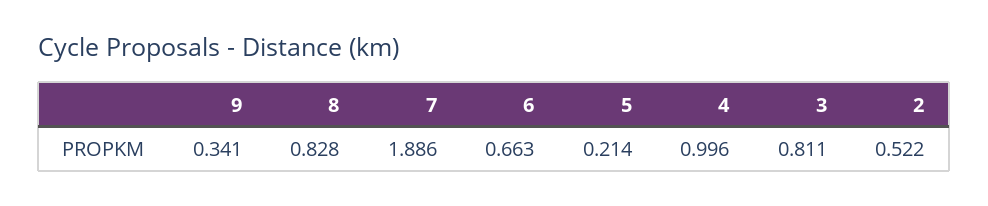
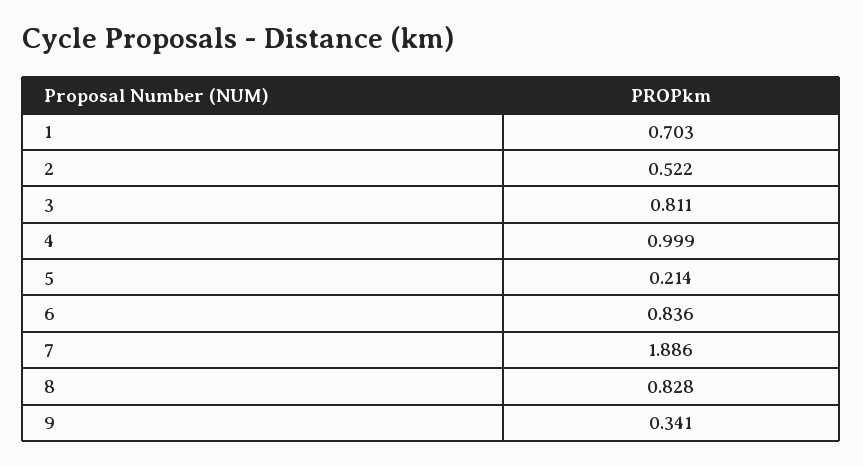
  {
    "9": 0.341,
    "8": 0.828,
    "7": 1.886,
-   "6": 0.663,
+   "6": 0.836,
    "5": 0.214,
-   "4": 0.996,
+   "4": 0.999,
    "3": 0.811,
-   "2": 0.522
+   "2": 0.522,
+   "1": 0.703
  }

